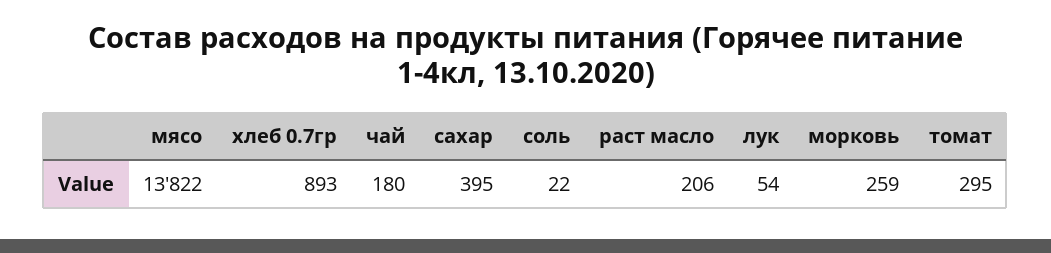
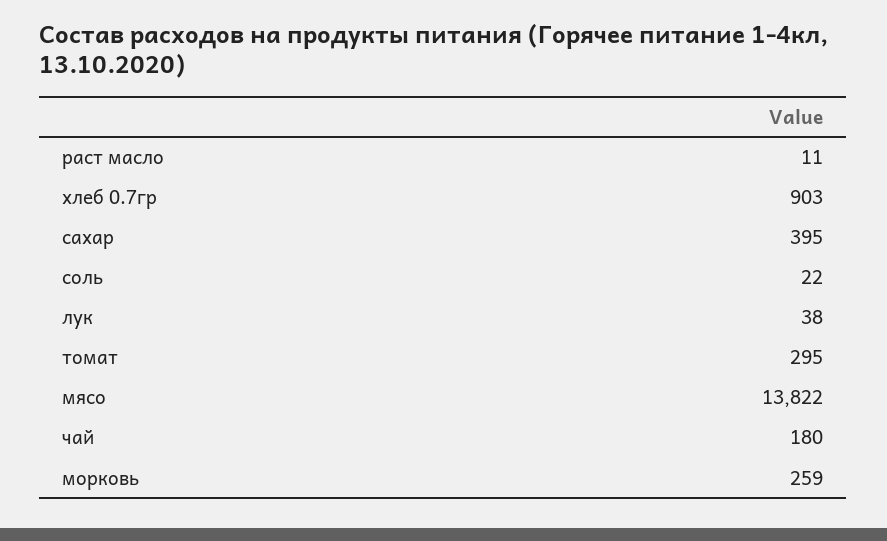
  {
    "мясо": 13822,
-   "хлеб 0.7гр": 893,
+   "хлеб 0.7гр": 903,
    "чай": 180,
    "сахар": 395,
    "соль": 22,
-   "раст масло": 206,
+   "раст масло": 11,
-   "лук": 54,
+   "лук": 38,
    "морковь": 259,
    "томат": 295
  }

